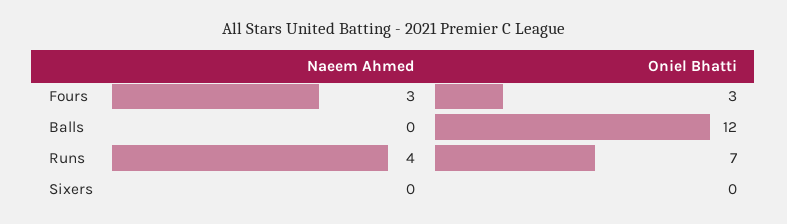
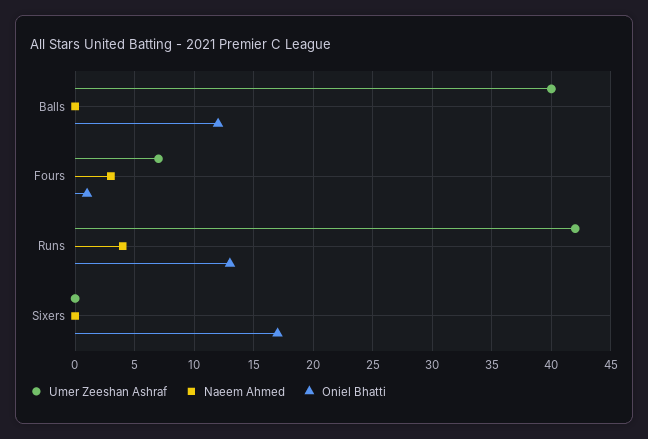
  {
    "Naeem Ahmed": {
      "Fours": 3,
      "Balls": 0,
      "Runs": 4,
      "Sixers": 0
    },
    "Oniel Bhatti": {
-     "Fours": 3,
+     "Fours": 1,
      "Balls": 12,
-     "Runs": 7,
+     "Runs": 13,
-     "Sixers": 0
+     "Sixers": 17
-   }
+   },
+   "Umer Zeeshan Ashraf": {
+     "Balls": 40,
+     "Fours": 7,
+     "Runs": 42,
+     "Sixers": 0
+   }
  }

